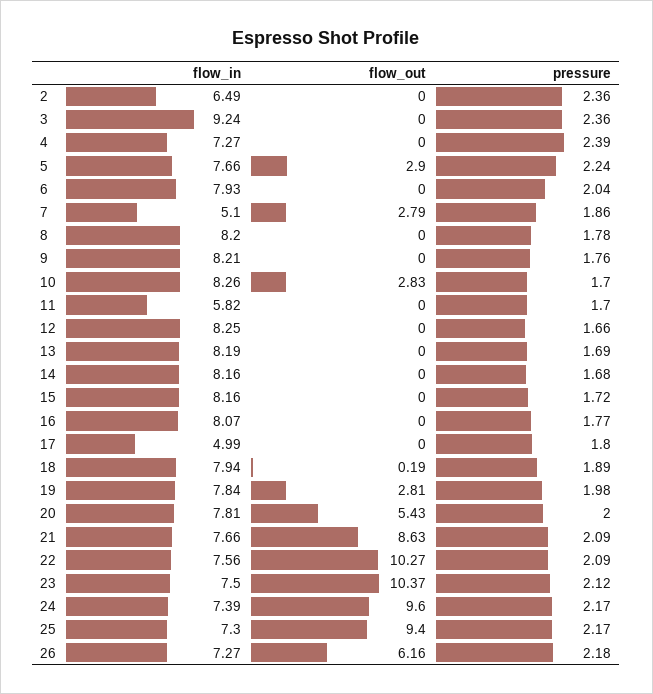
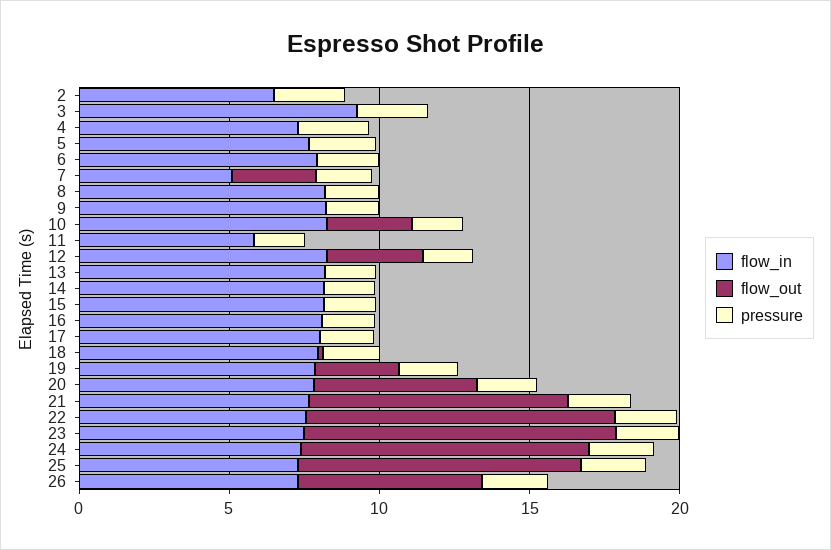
  {
    "flow_in": {
      "2": 6.49,
      "3": 9.24,
      "4": 7.27,
      "5": 7.66,
      "6": 7.93,
      "7": 5.1,
      "8": 8.2,
      "9": 8.21,
      "10": 8.26,
      "11": 5.82,
      "12": 8.25,
      "13": 8.19,
      "14": 8.16,
      "15": 8.16,
      "16": 8.07,
-     "17": 4.99,
+     "17": 8,
      "18": 7.94,
      "19": 7.84,
      "20": 7.81,
      "21": 7.66,
      "22": 7.56,
      "23": 7.5,
      "24": 7.39,
      "25": 7.3,
      "26": 7.27
    },
    "flow_out": {
      "2": 0,
      "3": 0,
      "4": 0,
-     "5": 2.9,
+     "5": 0,
      "6": 0,
      "7": 2.79,
      "8": 0,
      "9": 0,
      "10": 2.83,
      "11": 0,
-     "12": 0,
+     "12": 3,
      "13": 0,
      "14": 0,
      "15": 0,
      "16": 0,
      "17": 0,
      "18": 0.19,
      "19": 2.81,
      "20": 5.43,
      "21": 8.63,
      "22": 10.27,
      "23": 10.37,
      "24": 9.6,
      "25": 9.4,
      "26": 6.16
    },
    "pressure": {
      "2": 2.36,
      "3": 2.36,
      "4": 2.39,
      "5": 2.24,
      "6": 2.04,
      "7": 1.86,
      "8": 1.78,
      "9": 1.76,
      "10": 1.7,
      "11": 1.7,
      "12": 1.66,
      "13": 1.69,
      "14": 1.68,
      "15": 1.72,
      "16": 1.77,
      "17": 1.8,
      "18": 1.89,
      "19": 1.98,
      "20": 2,
      "21": 2.09,
      "22": 2.09,
      "23": 2.12,
      "24": 2.17,
      "25": 2.17,
      "26": 2.18
    }
  }

